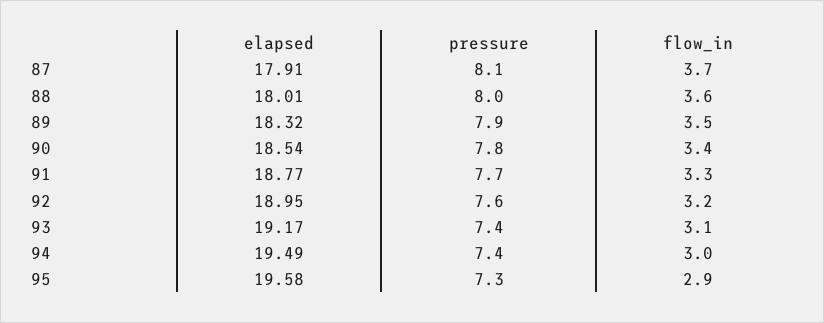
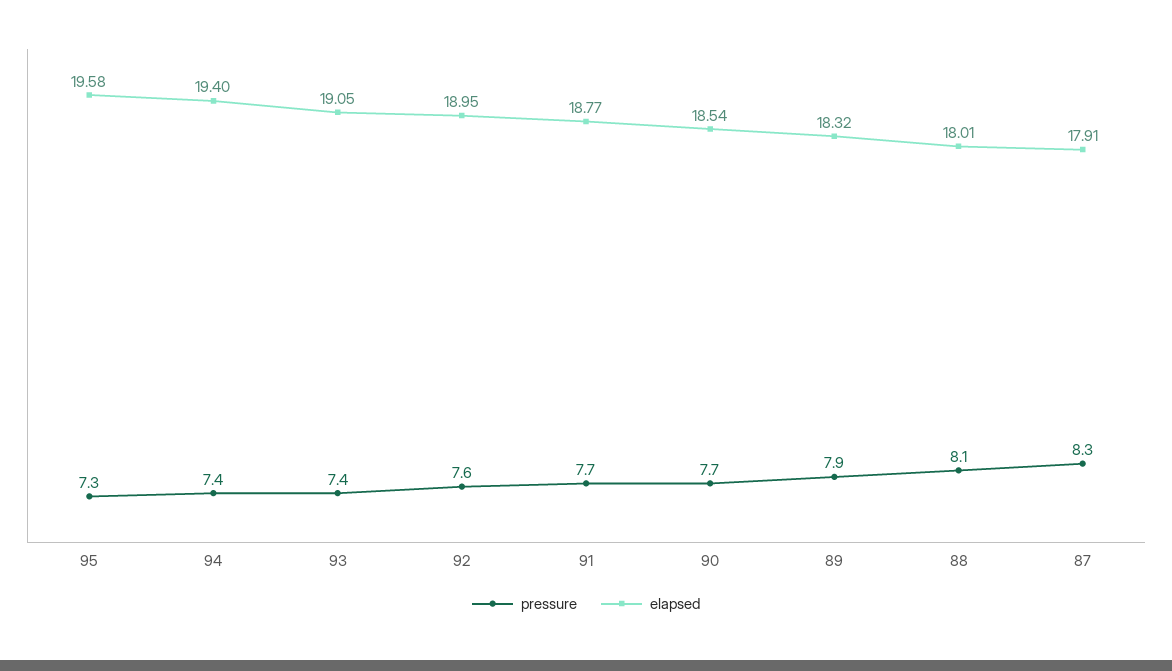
  {
    "elapsed": {
      "87": 17.91,
      "88": 18.01,
      "89": 18.32,
      "90": 18.54,
      "91": 18.77,
      "92": 18.95,
-     "93": 19.17,
+     "93": 19.05,
-     "94": 19.49,
+     "94": 19.4,
      "95": 19.58
    },
    "pressure": {
-     "87": 8.1,
+     "87": 8.3,
-     "88": 8,
+     "88": 8.1,
      "89": 7.9,
-     "90": 7.8,
+     "90": 7.7,
      "91": 7.7,
      "92": 7.6,
      "93": 7.4,
      "94": 7.4,
      "95": 7.3
-   },
+   }
-   "flow_in": {
-     "87": 3.7,
-     "88": 3.6,
-     "89": 3.5,
-     "90": 3.4,
-     "91": 3.3,
-     "92": 3.2,
-     "93": 3.1,
-     "94": 3,
-     "95": 2.9
-   }
  }

